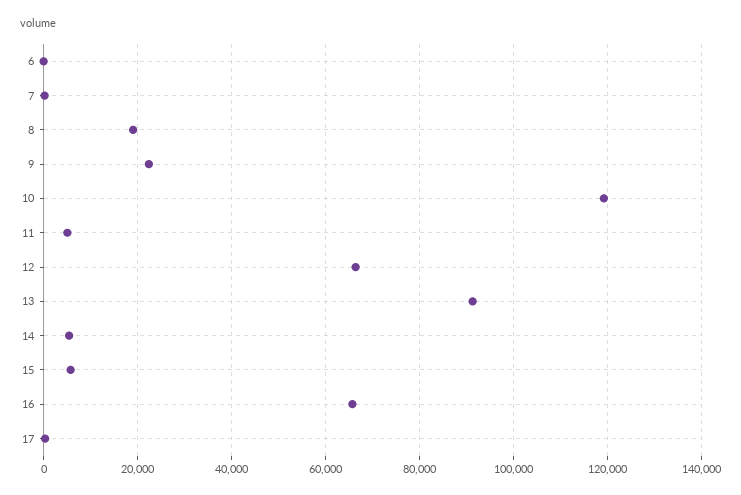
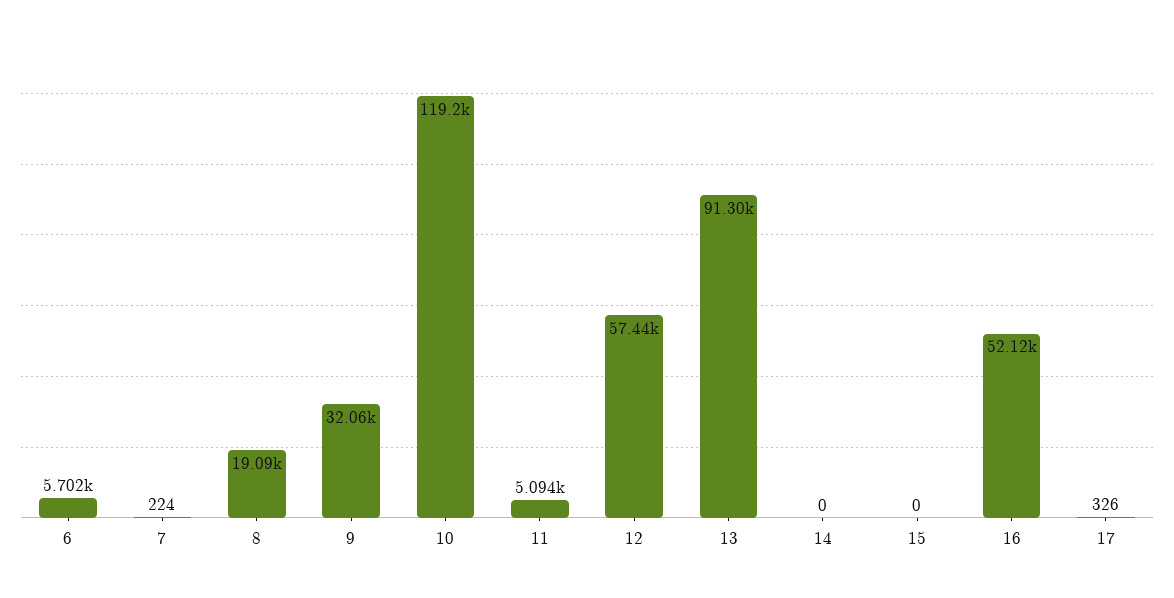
  {
-   "6": 0,
+   "6": 5702,
    "7": 224,
    "8": 19090,
-   "9": 22000,
+   "9": 32060,
    "10": 119200,
    "11": 5094,
-   "12": 66000,
+   "12": 57440,
    "13": 91300,
-   "14": 6000,
+   "14": 0,
-   "15": 6000,
+   "15": 0,
-   "16": 66000,
+   "16": 52120,
    "17": 326
  }

